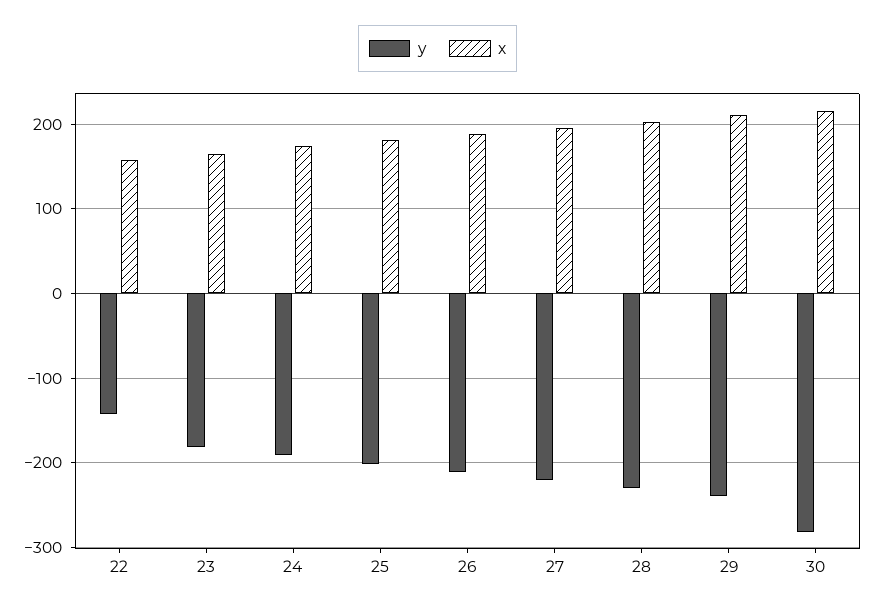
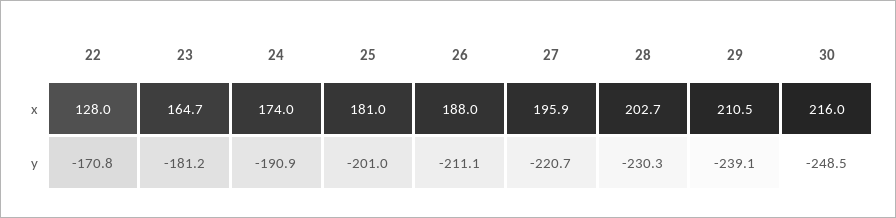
  {
    "y": {
-     "22": -140,
+     "22": -170.8,
      "23": -181.2,
      "24": -190.9,
      "25": -201,
      "26": -211.1,
      "27": -220.7,
      "28": -230.3,
      "29": -239.1,
-     "30": -280
+     "30": -248.5
    },
    "x": {
-     "22": 160,
+     "22": 128,
      "23": 164.7,
      "24": 174,
      "25": 181,
      "26": 188,
      "27": 195.9,
      "28": 202.7,
      "29": 210.5,
      "30": 216
    }
  }

